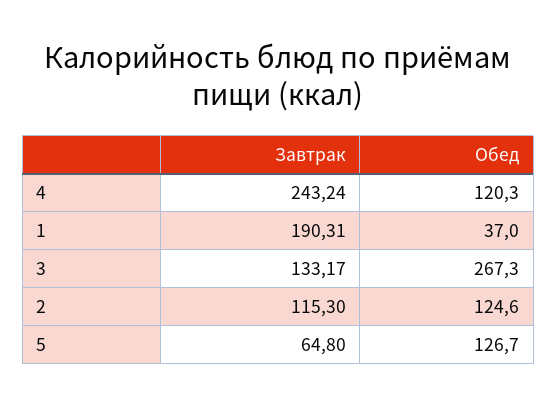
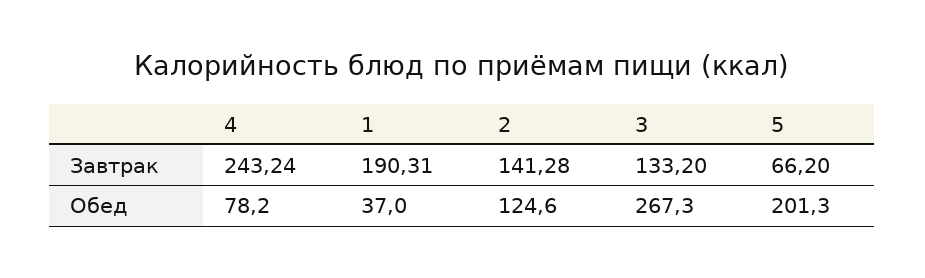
  {
    "Завтрак": {
      "4": 243.24,
      "1": 190.31,
-     "3": 133.17,
+     "3": 133.2,
-     "2": 115.3,
+     "2": 141.28,
-     "5": 64.8
+     "5": 66.2
    },
    "Обед": {
-     "4": 120.3,
+     "4": 78.2,
      "1": 37,
      "3": 267.3,
      "2": 124.6,
-     "5": 126.7
+     "5": 201.3
    }
  }

